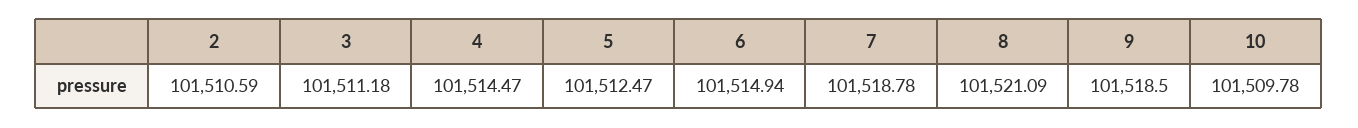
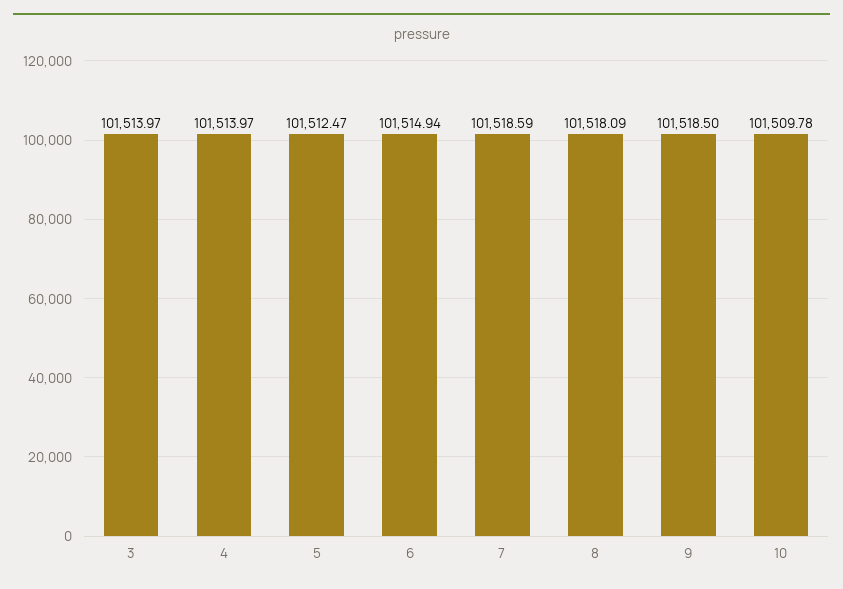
  {
-   "2": 101510.59,
-   "3": 101511.18,
+   "3": 101513.97,
-   "4": 101514.47,
+   "4": 101513.97,
    "5": 101512.47,
    "6": 101514.94,
-   "7": 101518.78,
+   "7": 101518.59,
-   "8": 101521.09,
+   "8": 101518.09,
    "9": 101518.5,
    "10": 101509.78
  }

